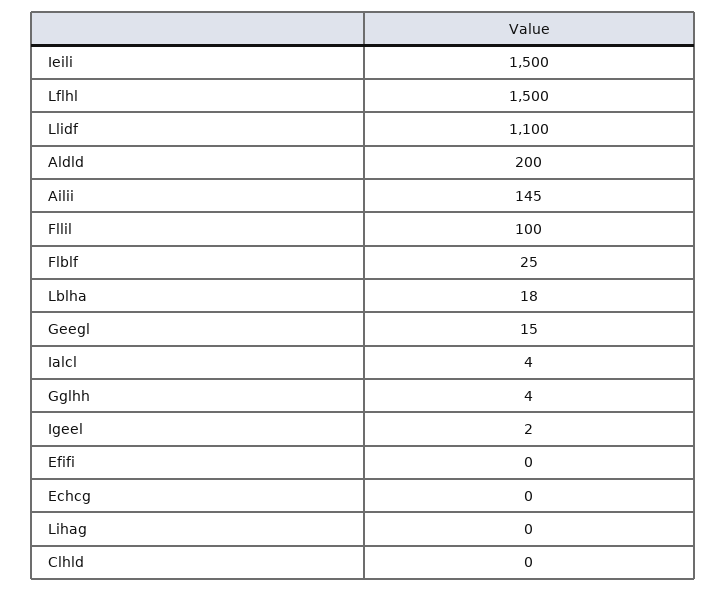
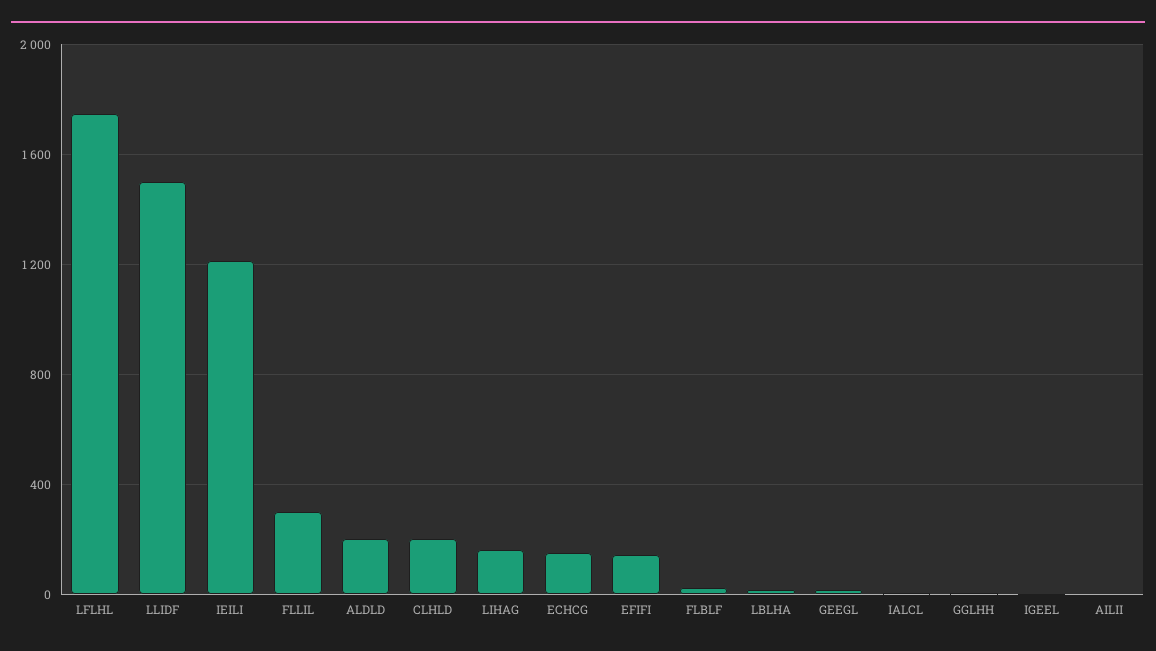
  {
-   "Ieili": 1500,
+   "Ieili": 1200,
-   "Lflhl": 1500,
+   "Lflhl": 1750,
-   "Llidf": 1100,
+   "Llidf": 1500,
    "Aldld": 200,
-   "Ailii": 145,
+   "Ailii": 0,
-   "Fllil": 100,
+   "Fllil": 300,
    "Flblf": 25,
    "Lblha": 18,
    "Geegl": 15,
    "Ialcl": 4,
    "Gglhh": 4,
    "Igeel": 2,
-   "Efifi": 0,
+   "Efifi": 150,
-   "Echcg": 0,
+   "Echcg": 150,
-   "Lihag": 0,
+   "Lihag": 150,
-   "Clhld": 0
+   "Clhld": 200
  }

